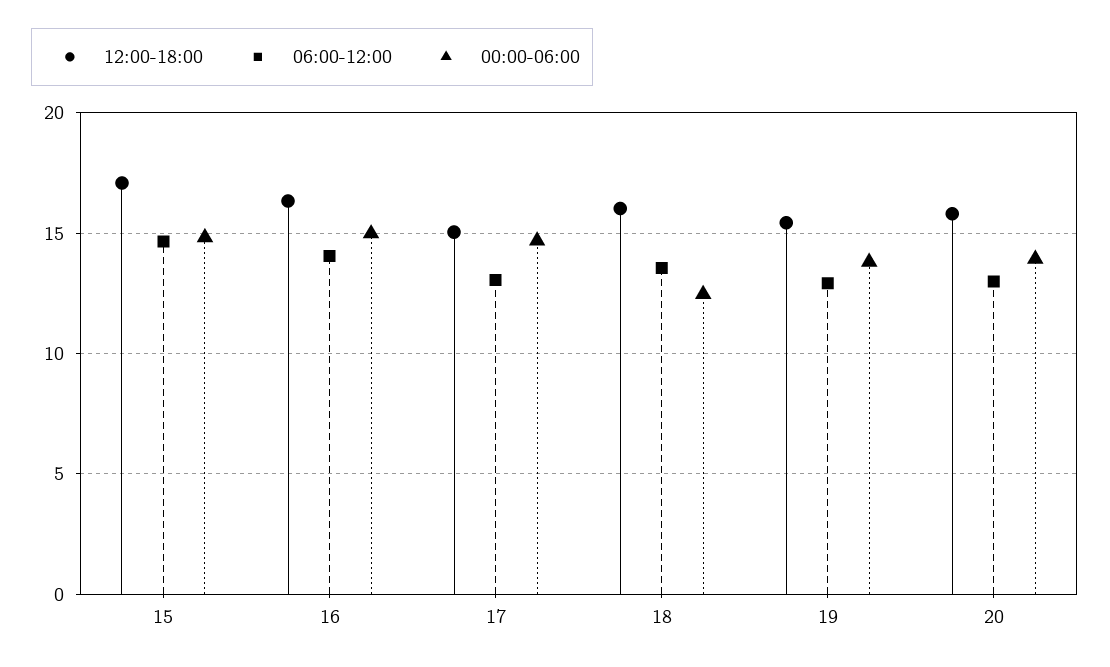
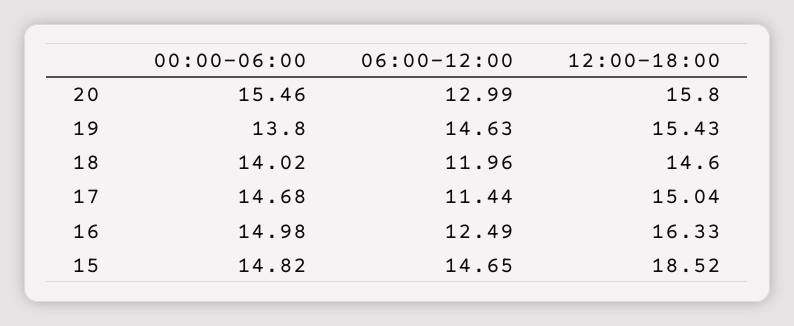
  {
    "12:00-18:00": {
-     "15": 17,
+     "15": 18.52,
      "16": 16.33,
      "17": 15.04,
-     "18": 16,
+     "18": 14.6,
      "19": 15.43,
      "20": 15.8
    },
    "06:00-12:00": {
      "15": 14.65,
-     "16": 14,
+     "16": 12.49,
-     "17": 13,
+     "17": 11.44,
-     "18": 13.5,
+     "18": 11.96,
-     "19": 13,
+     "19": 14.63,
      "20": 12.99
    },
    "00:00-06:00": {
      "15": 14.82,
      "16": 14.98,
      "17": 14.68,
-     "18": 12.5,
+     "18": 14.02,
      "19": 13.8,
-     "20": 14
+     "20": 15.46
    }
  }

